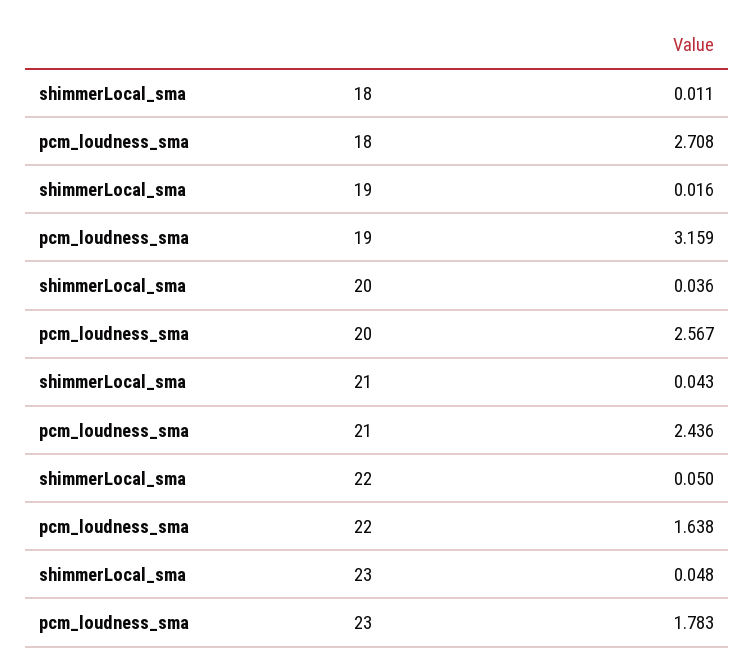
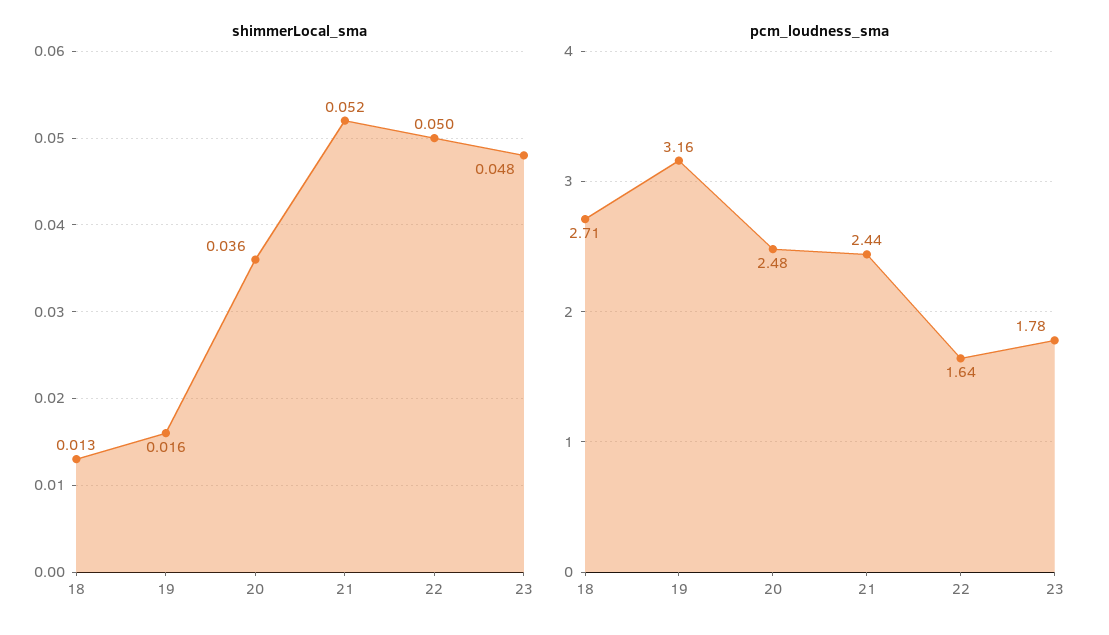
  {
    "shimmerLocal_sma": {
-     "18": 0.011,
+     "18": 0.013,
      "19": 0.016,
      "20": 0.036,
-     "21": 0.043,
+     "21": 0.052,
      "22": 0.05,
      "23": 0.048
    },
    "pcm_loudness_sma": {
      "18": 2.708,
      "19": 3.159,
-     "20": 2.567,
+     "20": 2.48,
      "21": 2.436,
      "22": 1.638,
      "23": 1.783
    }
  }

